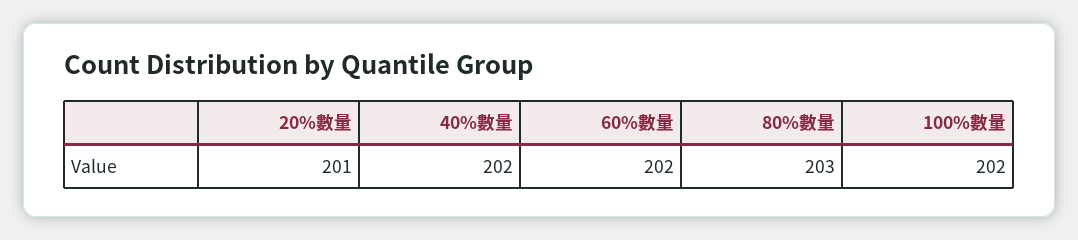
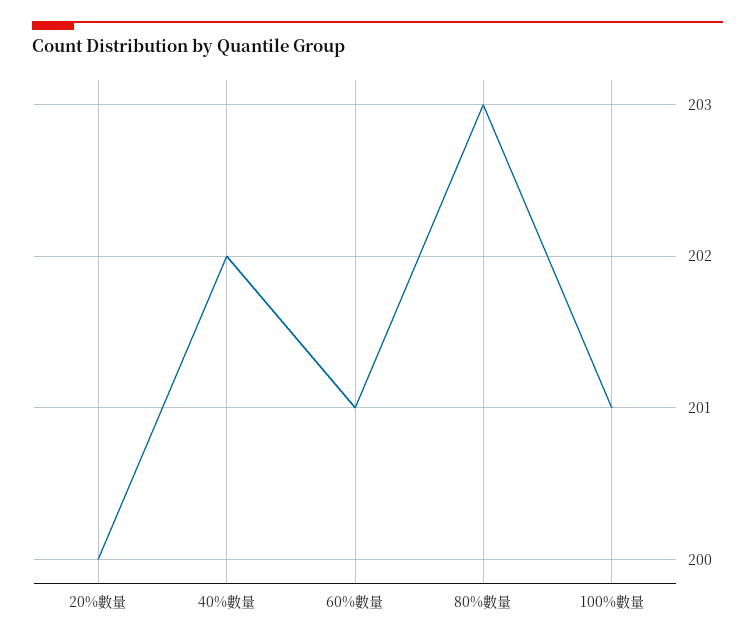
  {
-   "20%數量": 201,
+   "20%數量": 200,
    "40%數量": 202,
-   "60%數量": 202,
+   "60%數量": 201,
    "80%數量": 203,
-   "100%數量": 202
+   "100%數量": 201
  }

